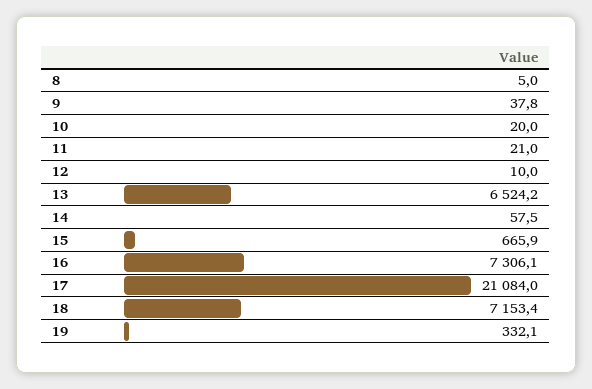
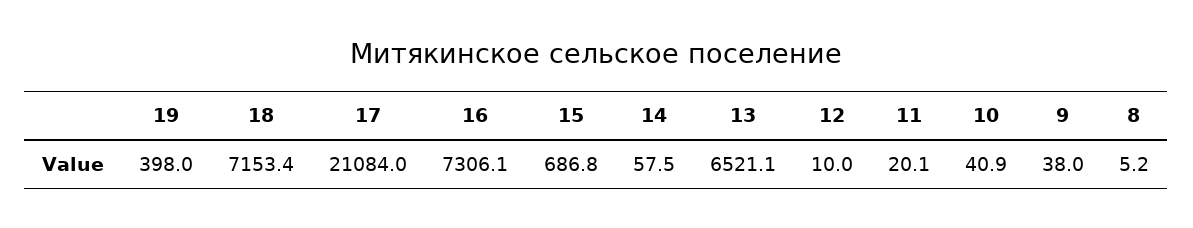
  {
-   "8": 5,
+   "8": 5.2,
-   "9": 37.8,
+   "9": 38,
-   "10": 20,
+   "10": 40.9,
-   "11": 21,
+   "11": 20.1,
    "12": 10,
-   "13": 6524.2,
+   "13": 6521.1,
    "14": 57.5,
-   "15": 665.9,
+   "15": 686.8,
    "16": 7306.1,
    "17": 21084,
    "18": 7153.4,
-   "19": 332.1
+   "19": 398
  }

